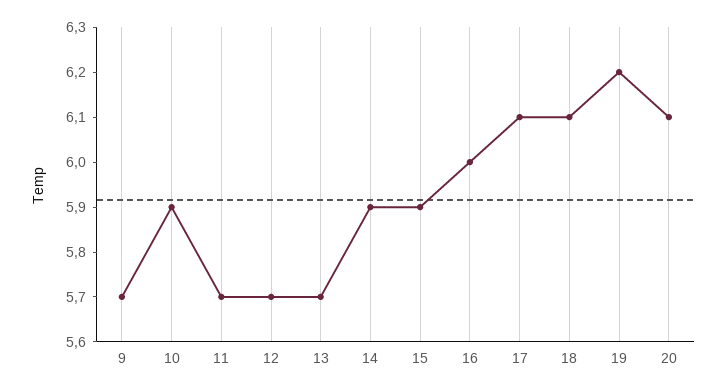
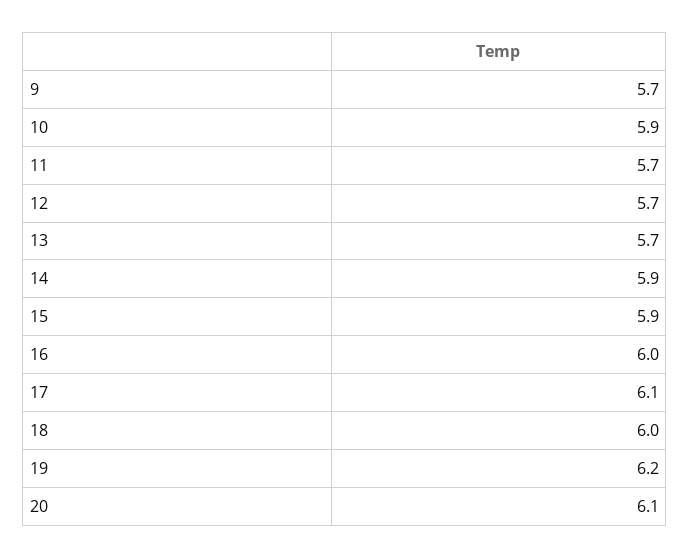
  {
    "9": 5.7,
    "10": 5.9,
    "11": 5.7,
    "12": 5.7,
    "13": 5.7,
    "14": 5.9,
    "15": 5.9,
    "16": 6,
    "17": 6.1,
-   "18": 6.1,
+   "18": 6,
    "19": 6.2,
    "20": 6.1
  }

